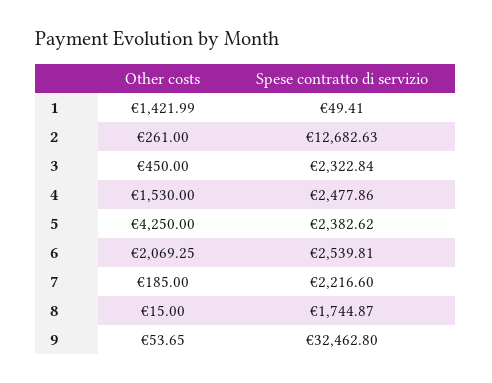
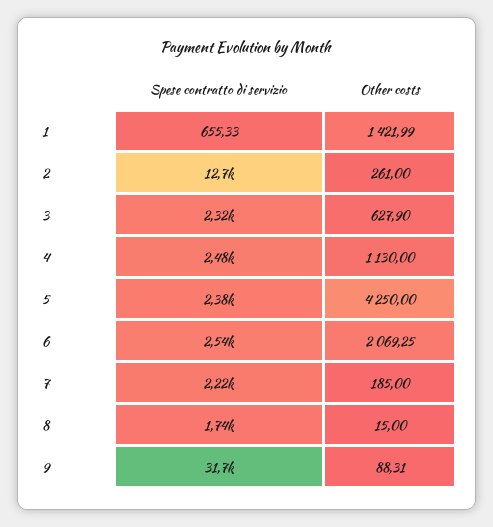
  {
    "Other costs": {
      "1": 1421.99,
      "2": 261,
-     "3": 450,
+     "3": 627.9,
-     "4": 1530,
+     "4": 1130,
      "5": 4250,
      "6": 2069.25,
      "7": 185,
      "8": 15,
-     "9": 53.65
+     "9": 88.31
    },
    "Spese contratto di servizio": {
-     "1": 49.41,
+     "1": 655.33,
      "2": 12682.63,
      "3": 2322.84,
      "4": 2477.86,
      "5": 2382.62,
      "6": 2539.81,
      "7": 2216.6,
      "8": 1744.87,
-     "9": 32462.8
+     "9": 31700
    }
  }

